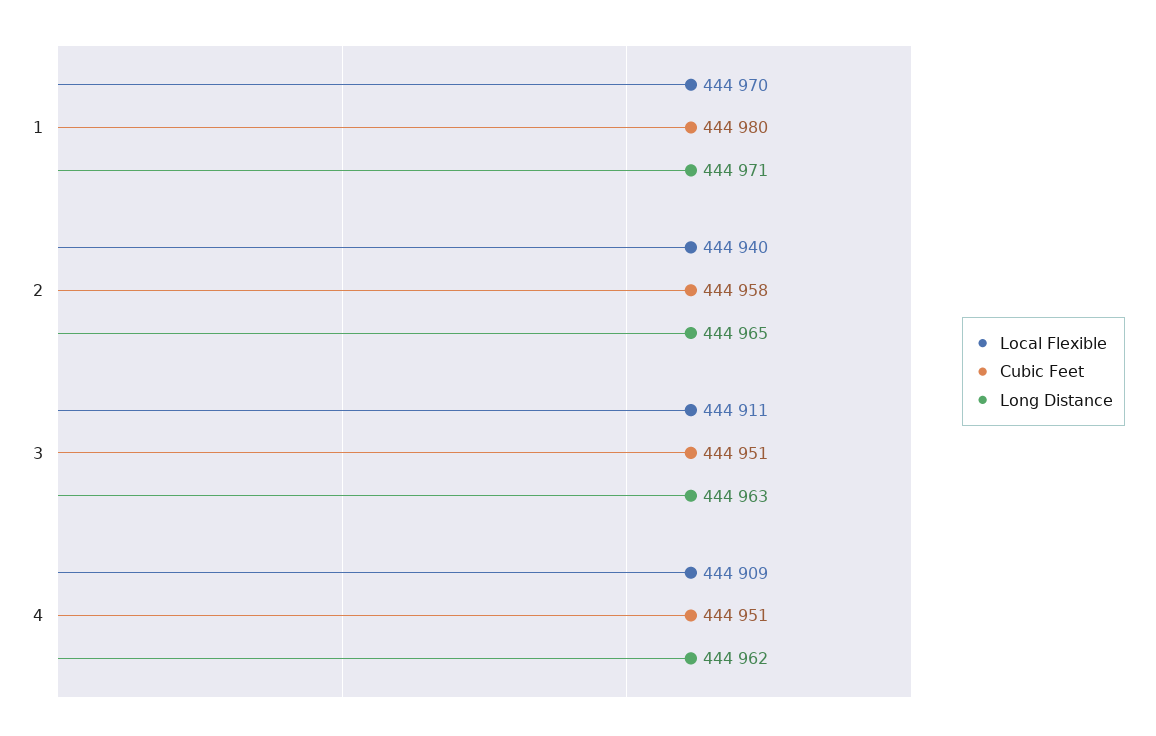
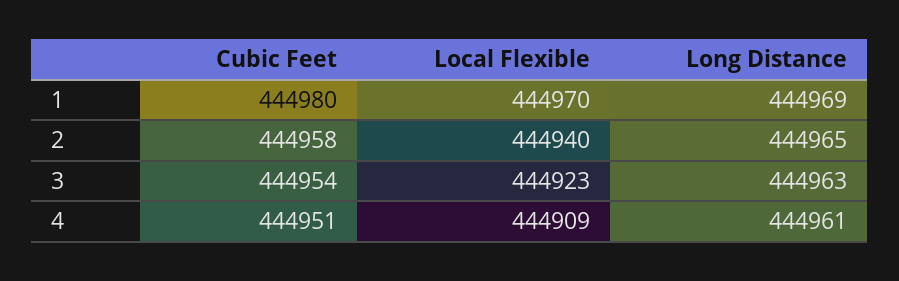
  {
    "Local Flexible": {
      "1": 444970,
      "2": 444940,
-     "3": 444911,
+     "3": 444923,
      "4": 444909
    },
    "Cubic Feet": {
      "1": 444980,
      "2": 444958,
-     "3": 444951,
+     "3": 444954,
      "4": 444951
    },
    "Long Distance": {
-     "1": 444971,
+     "1": 444969,
      "2": 444965,
      "3": 444963,
-     "4": 444962
+     "4": 444961
    }
  }

